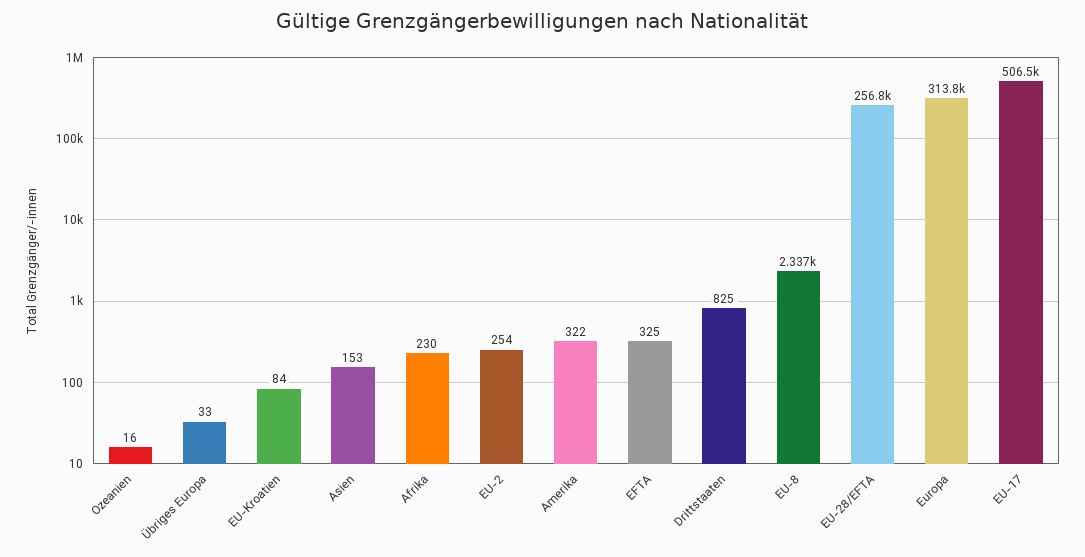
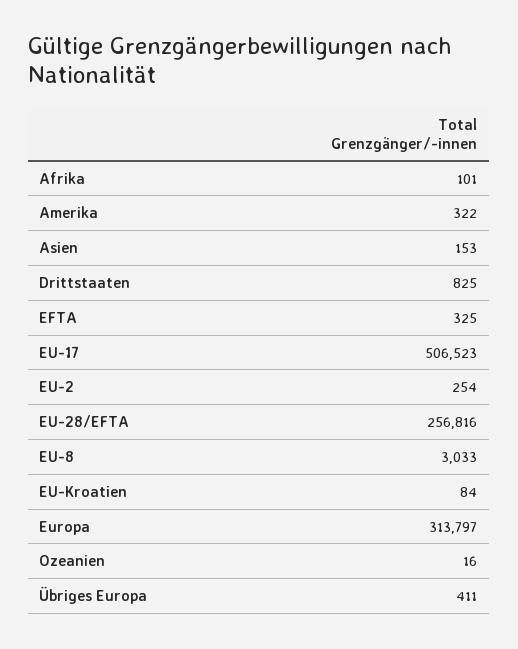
  {
    "Ozeanien": 16,
-   "Übriges Europa": 33,
+   "Übriges Europa": 411,
    "EU-Kroatien": 84,
    "Asien": 153,
-   "Afrika": 230,
+   "Afrika": 101,
    "EU-2": 254,
    "Amerika": 322,
    "EFTA": 325,
    "Drittstaaten": 825,
-   "EU-8": 2337,
+   "EU-8": 3033,
    "EU-28/EFTA": 256816,
    "Europa": 313797,
    "EU-17": 506523
  }

